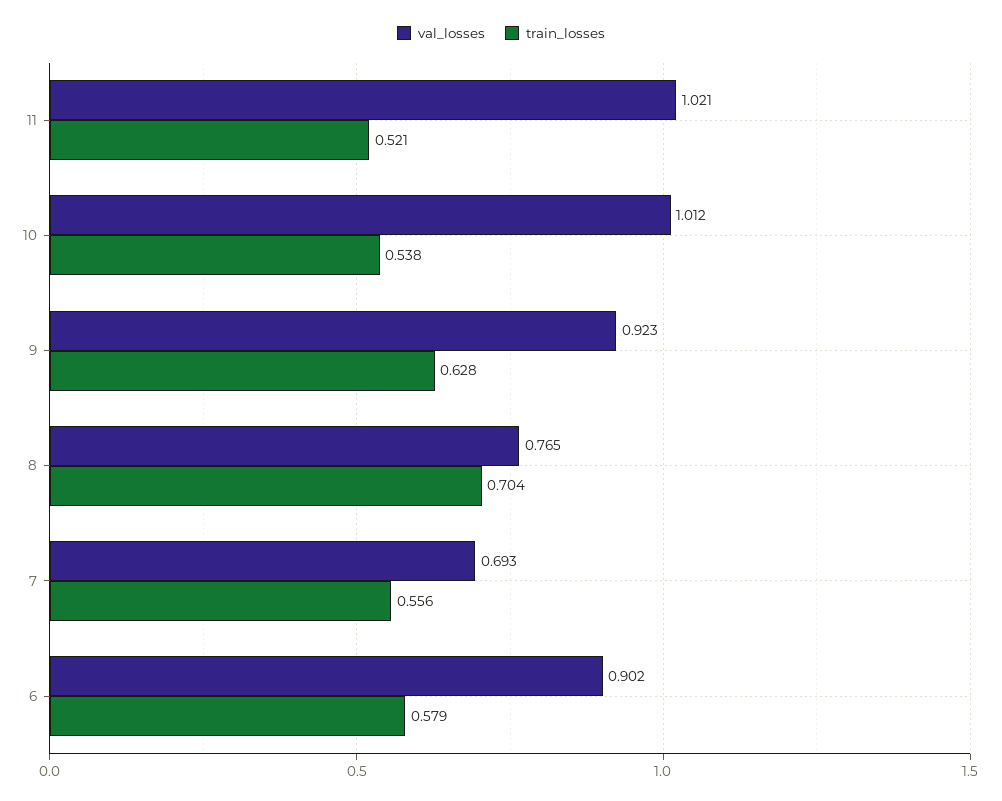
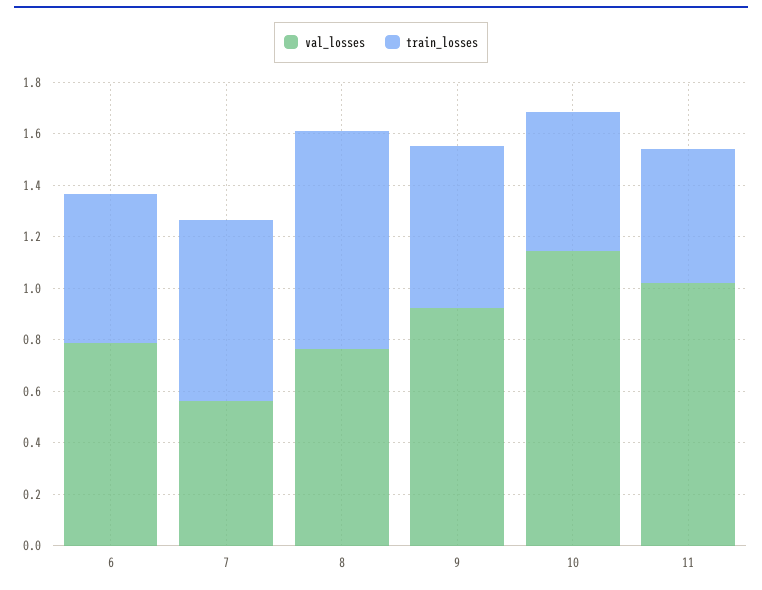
  {
    "val_losses": {
      "11": 1.021,
-     "10": 1.012,
+     "10": 1.15,
      "9": 0.923,
      "8": 0.765,
-     "7": 0.693,
+     "7": 0.55,
-     "6": 0.902
+     "6": 0.8
    },
    "train_losses": {
      "11": 0.521,
      "10": 0.538,
      "9": 0.628,
-     "8": 0.704,
+     "8": 0.85,
-     "7": 0.556,
+     "7": 0.7,
      "6": 0.579
    }
  }

